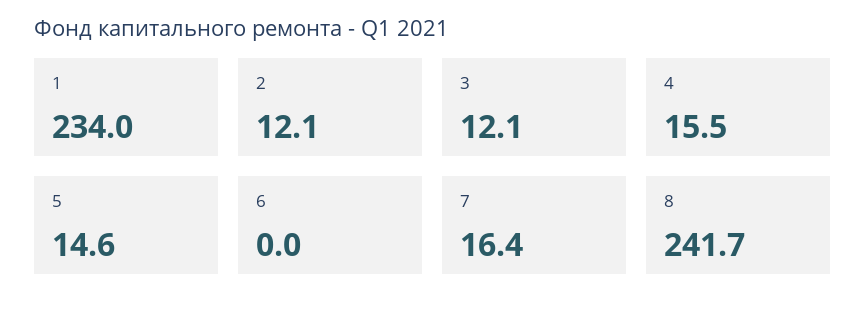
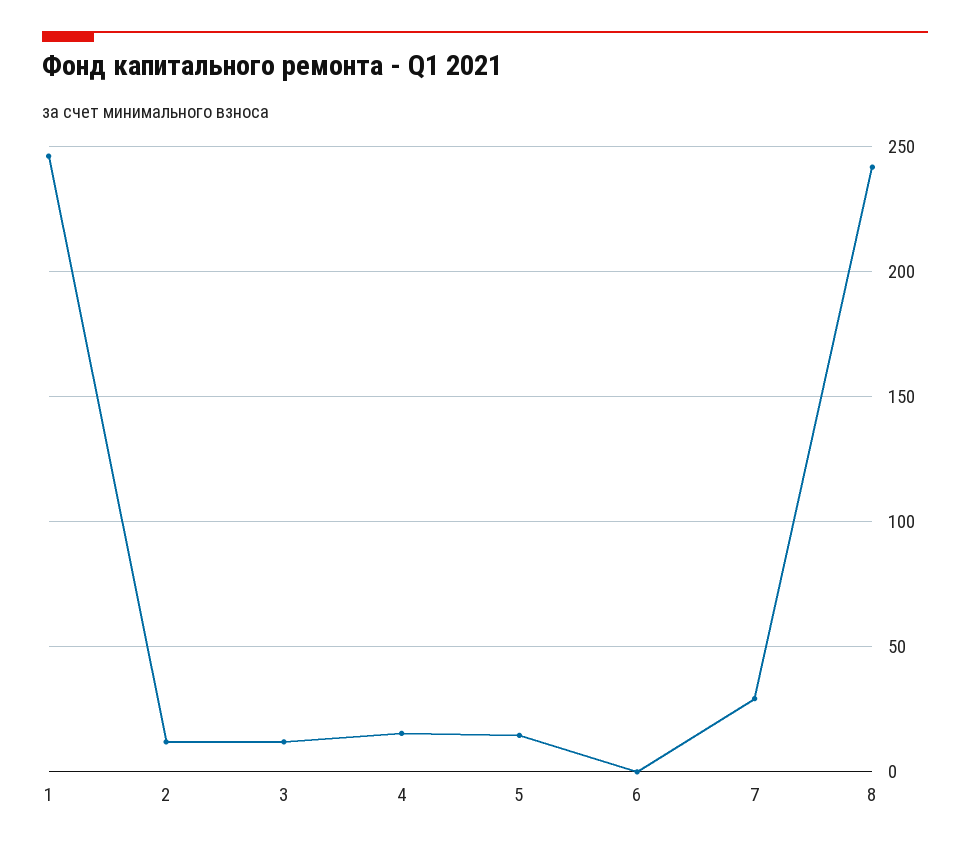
  {
-   "1": 234,
+   "1": 245,
    "2": 12.1,
    "3": 12.1,
    "4": 15.5,
    "5": 14.6,
    "6": 0,
-   "7": 16.4,
+   "7": 30,
    "8": 241.7
  }

